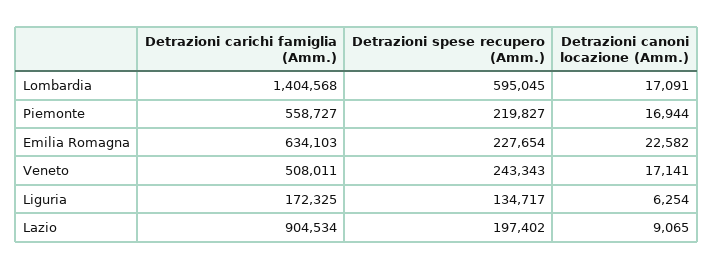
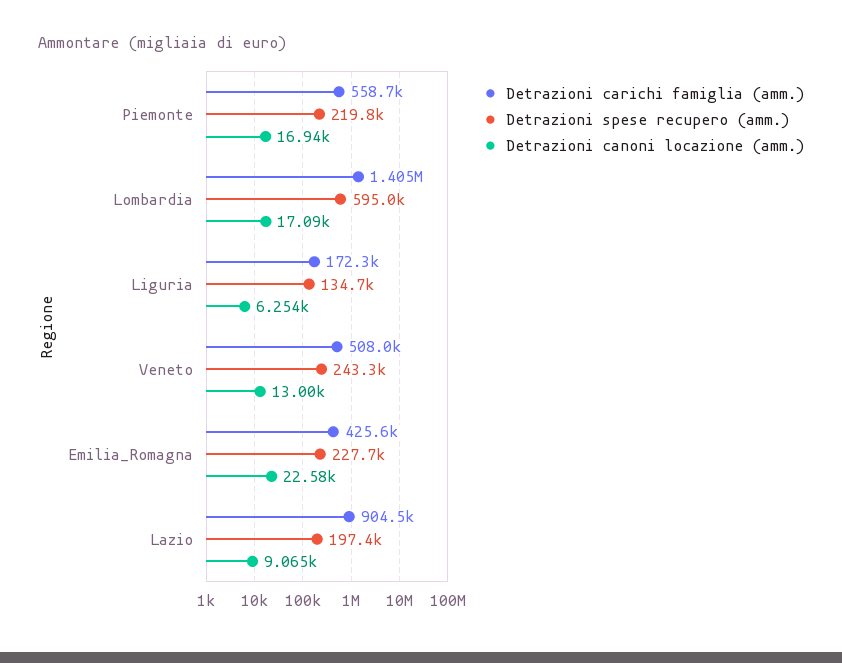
  {
    "Detrazioni carichi famiglia (Amm.)": {
      "Lombardia": 1404568,
      "Piemonte": 558727,
-     "Emilia Romagna": 634103,
+     "Emilia Romagna": 425600,
      "Veneto": 508011,
      "Liguria": 172325,
      "Lazio": 904534
    },
    "Detrazioni spese recupero (Amm.)": {
      "Lombardia": 595045,
      "Piemonte": 219827,
      "Emilia Romagna": 227654,
      "Veneto": 243343,
      "Liguria": 134717,
      "Lazio": 197402
    },
    "Detrazioni canoni locazione (Amm.)": {
      "Lombardia": 17091,
      "Piemonte": 16944,
      "Emilia Romagna": 22582,
-     "Veneto": 17141,
+     "Veneto": 13000,
      "Liguria": 6254,
      "Lazio": 9065
    }
  }

